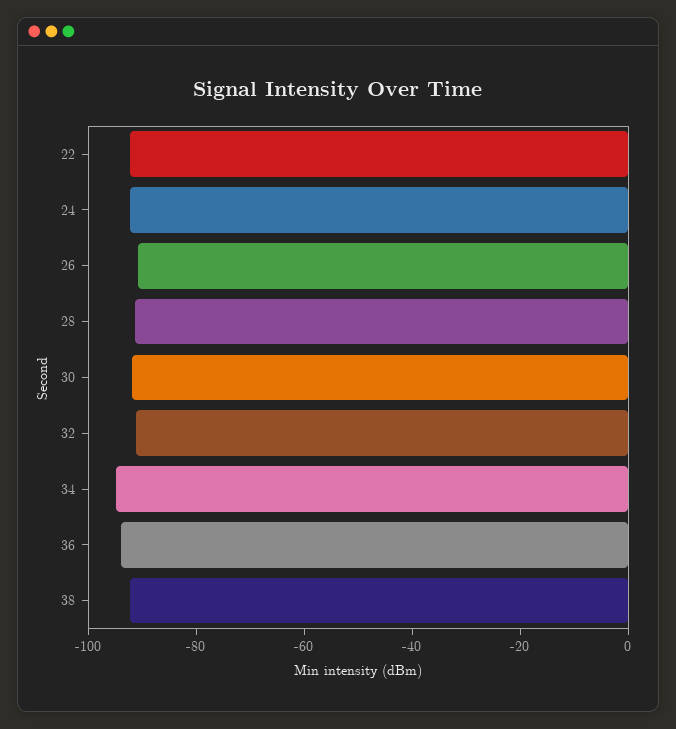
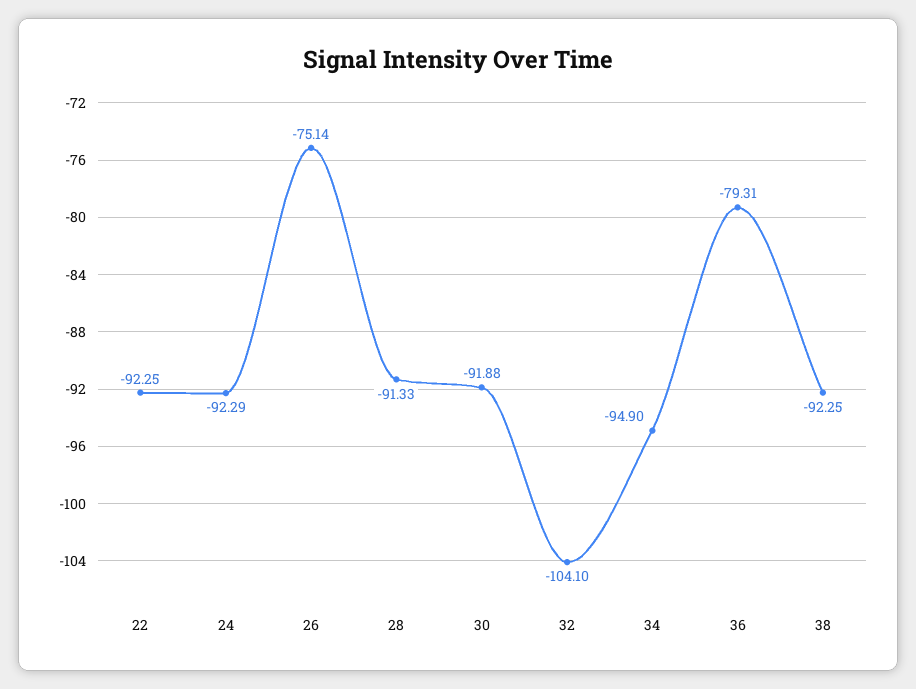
  {
    "22": -92.25,
    "24": -92.29,
-   "26": -90,
+   "26": -75.14,
    "28": -91.33,
    "30": -91.88,
-   "32": -90,
+   "32": -104.1,
    "34": -94.9,
-   "36": -95,
+   "36": -79.31,
    "38": -92.25
  }

